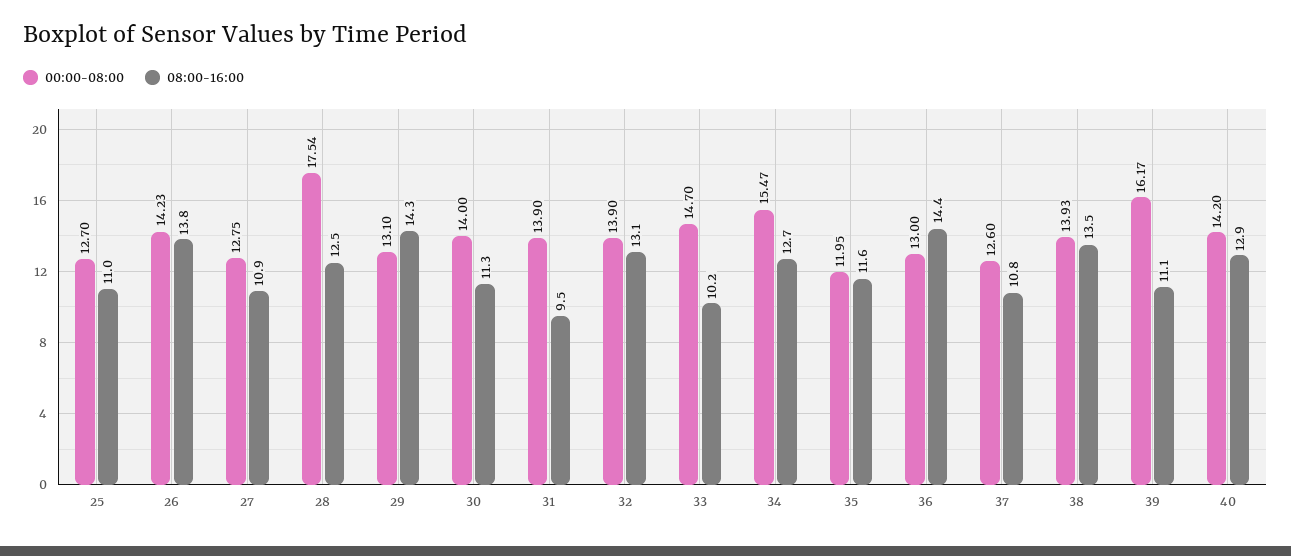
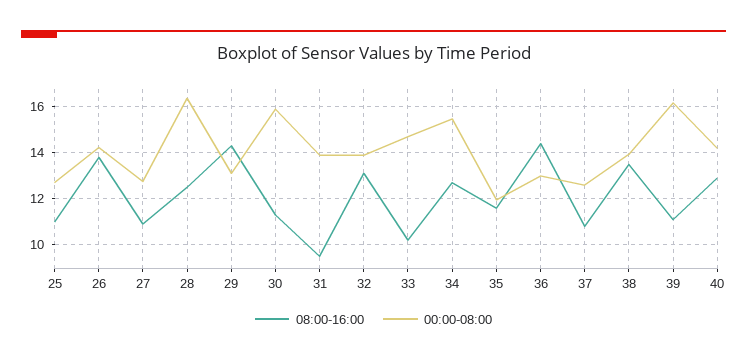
  {
    "00:00-08:00": {
      "25": 12.7,
      "26": 14.23,
      "27": 12.75,
-     "28": 17.54,
+     "28": 16.5,
      "29": 13.1,
-     "30": 14,
+     "30": 16,
      "31": 13.9,
      "32": 13.9,
      "33": 14.7,
      "34": 15.47,
      "35": 11.95,
      "36": 13,
      "37": 12.6,
      "38": 13.93,
      "39": 16.17,
      "40": 14.2
    },
    "08:00-16:00": {
      "25": 11,
      "26": 13.8,
      "27": 10.9,
      "28": 12.5,
      "29": 14.3,
      "30": 11.3,
      "31": 9.5,
      "32": 13.1,
      "33": 10.2,
      "34": 12.7,
      "35": 11.6,
      "36": 14.4,
      "37": 10.8,
      "38": 13.5,
      "39": 11.1,
      "40": 12.9
    }
  }

